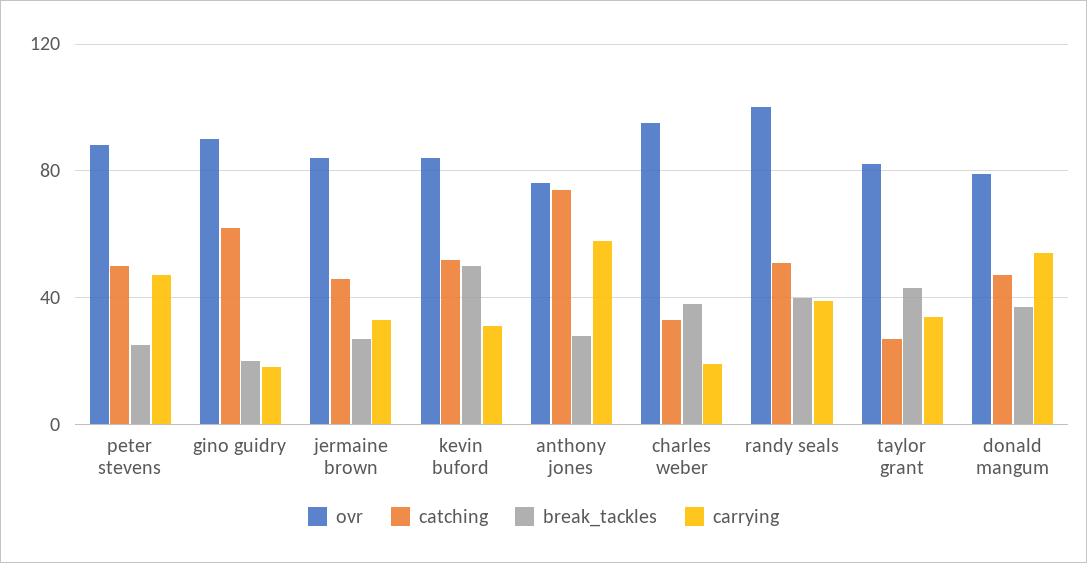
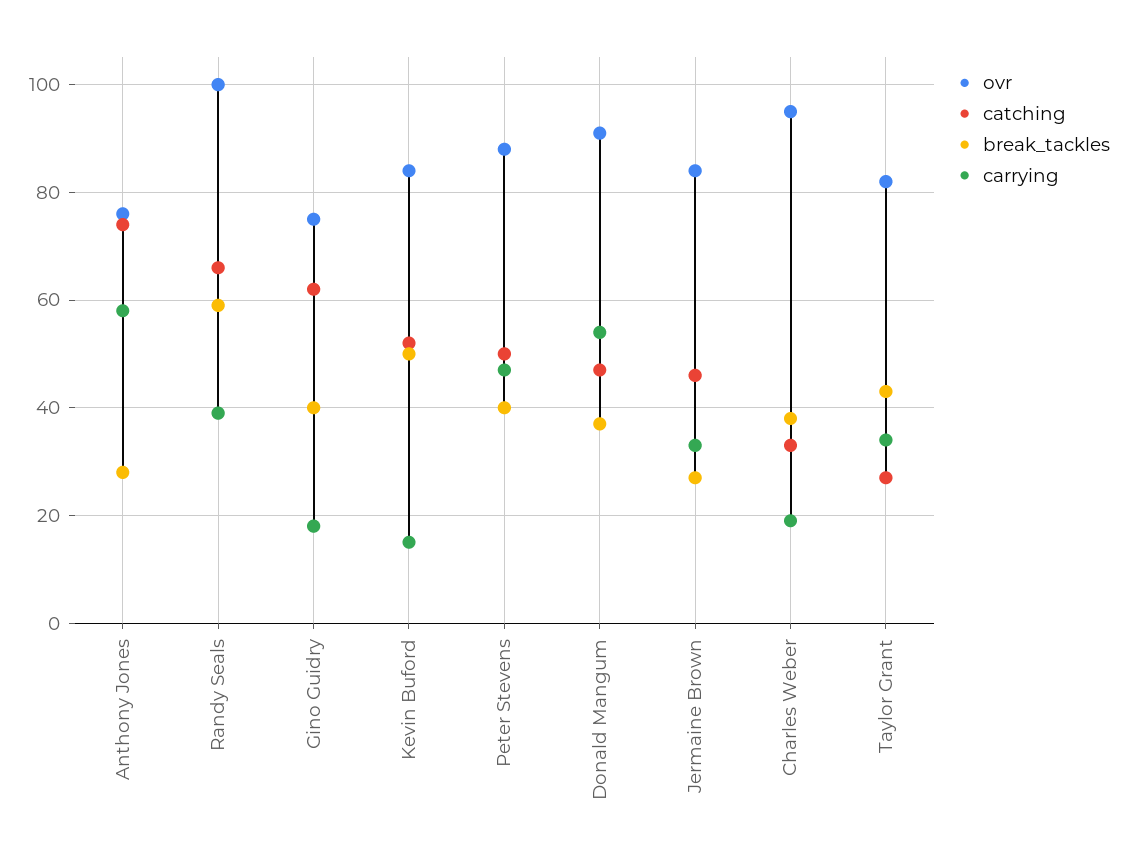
  {
    "ovr": {
      "peter stevens": 90,
-     "gino guidry": 90,
+     "gino guidry": 75,
      "jermaine brown": 85,
      "kevin buford": 85,
      "anthony jones": 75,
      "charles weber": 95,
      "randy seals": 100,
      "taylor grant": 80,
-     "donald mangum": 80
+     "donald mangum": 90
    },
    "catching": {
      "peter stevens": 50,
      "gino guidry": 60,
      "jermaine brown": 45,
      "kevin buford": 50,
      "anthony jones": 75,
      "charles weber": 35,
-     "randy seals": 50,
+     "randy seals": 65,
      "taylor grant": 25,
      "donald mangum": 45
    },
    "break_tackles": {
-     "peter stevens": 25,
+     "peter stevens": 40,
-     "gino guidry": 20,
+     "gino guidry": 40,
      "jermaine brown": 25,
      "kevin buford": 50,
      "anthony jones": 30,
      "charles weber": 40,
-     "randy seals": 40,
+     "randy seals": 60,
      "taylor grant": 45,
      "donald mangum": 35
    },
    "carrying": {
      "peter stevens": 45,
      "gino guidry": 20,
      "jermaine brown": 35,
-     "kevin buford": 30,
+     "kevin buford": 15,
      "anthony jones": 60,
      "charles weber": 20,
      "randy seals": 40,
      "taylor grant": 35,
      "donald mangum": 55
    }
  }

